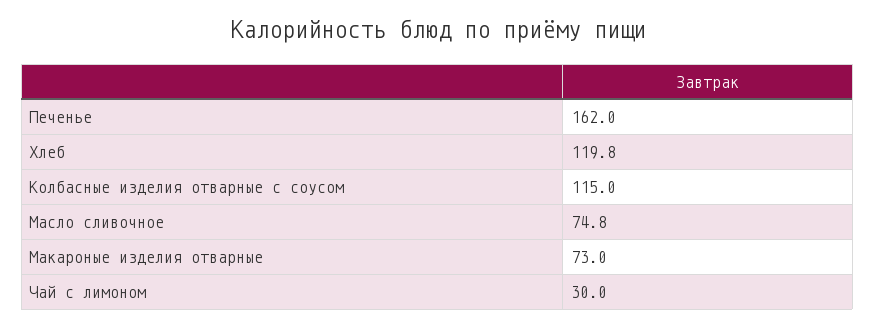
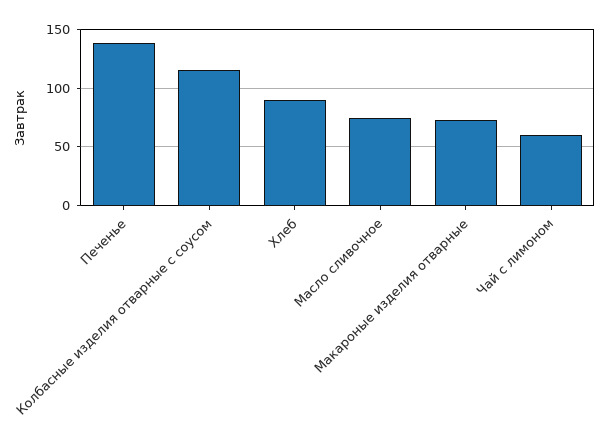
  {
-   "Печенье": 162,
+   "Печенье": 140,
-   "Хлеб": 119.8,
+   "Хлеб": 90,
    "Колбасные изделия отварные с соусом": 115,
    "Масло сливочное": 74.8,
    "Макароные изделия отварные": 73,
-   "Чай с лимоном": 30
+   "Чай с лимоном": 60
  }

